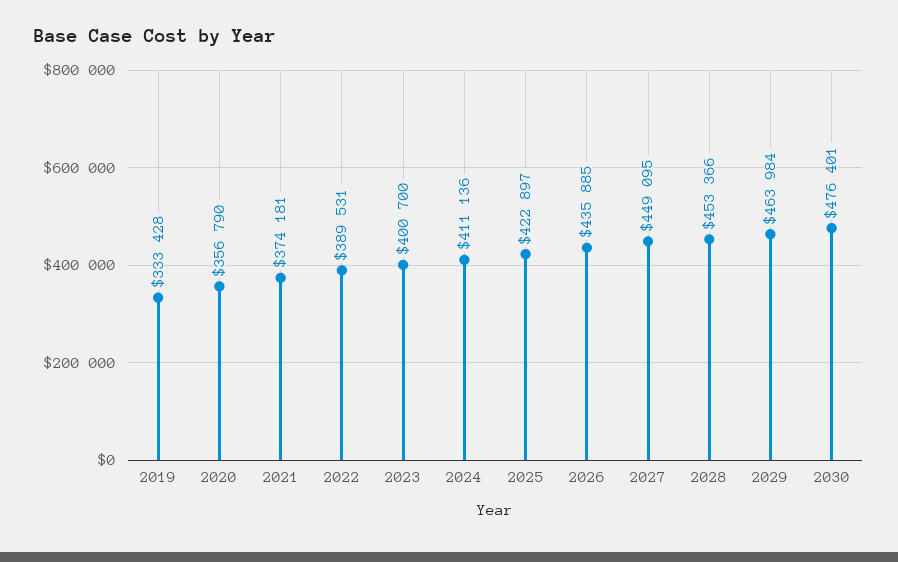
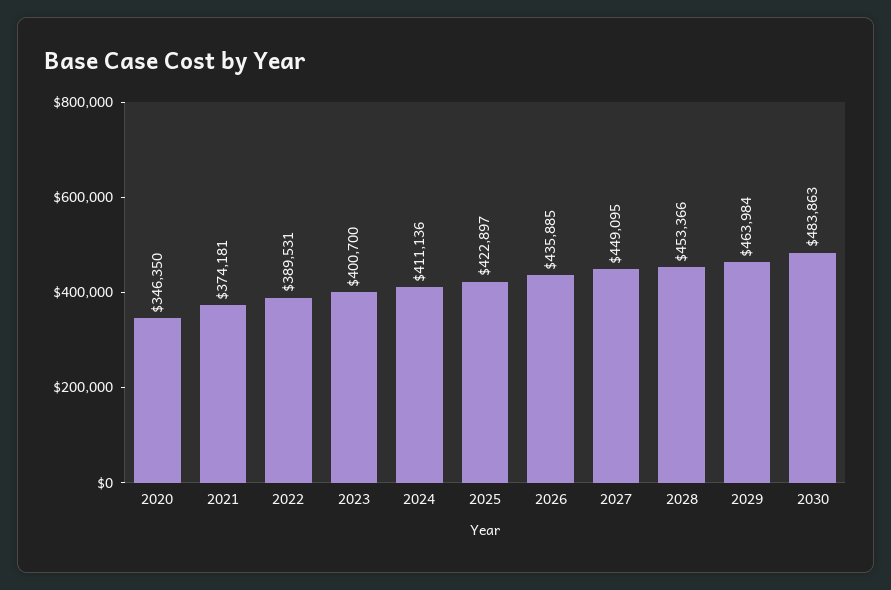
  {
-   "2019": 333428,
-   "2020": 356790,
+   "2020": 346350,
    "2021": 374181,
    "2022": 389531,
    "2023": 400700,
    "2024": 411136,
    "2025": 422897,
    "2026": 435885,
    "2027": 449095,
    "2028": 453366,
    "2029": 463984,
-   "2030": 476401
+   "2030": 483863
  }

